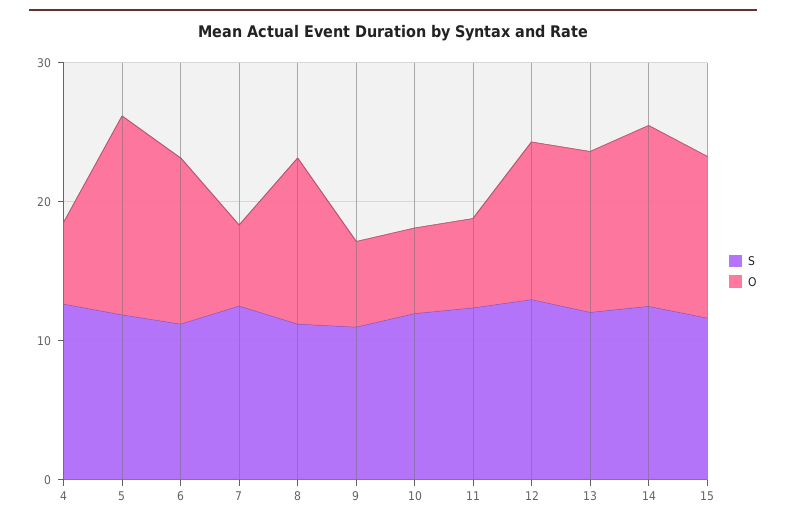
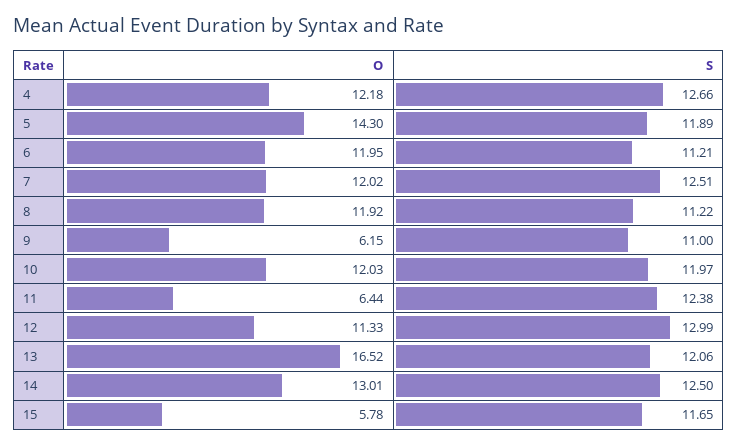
  {
    "S": {
      "4": 12.66,
      "5": 11.89,
      "6": 11.21,
      "7": 12.51,
      "8": 11.22,
      "9": 11,
      "10": 11.97,
      "11": 12.38,
      "12": 12.99,
      "13": 12.06,
      "14": 12.5,
      "15": 11.65
    },
    "O": {
-     "4": 6,
+     "4": 12.18,
      "5": 14.3,
      "6": 11.95,
-     "7": 6,
+     "7": 12.02,
      "8": 11.92,
      "9": 6.15,
-     "10": 6,
+     "10": 12.03,
      "11": 6.44,
      "12": 11.33,
-     "13": 12,
+     "13": 16.52,
      "14": 13.01,
-     "15": 12
+     "15": 5.78
    }
  }

